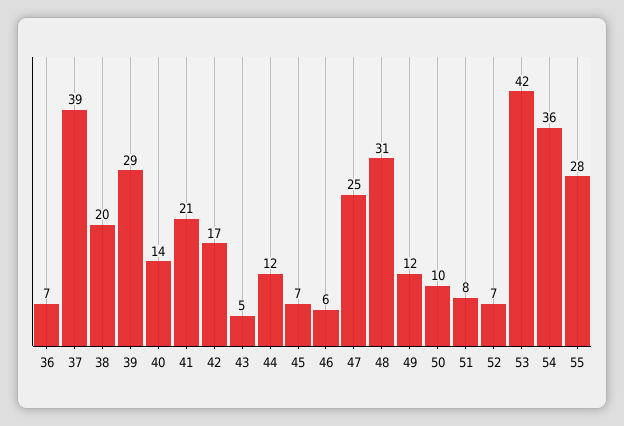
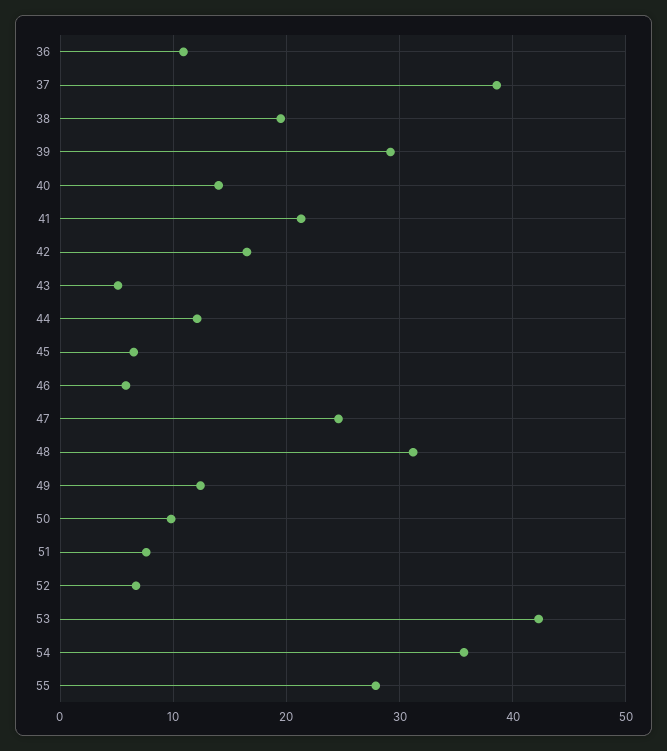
  {
-   "36": 7,
+   "36": 11,
    "37": 39,
    "38": 20,
    "39": 29,
    "40": 14,
    "41": 21,
    "42": 17,
    "43": 5,
    "44": 12,
    "45": 7,
    "46": 6,
    "47": 25,
    "48": 31,
    "49": 12,
    "50": 10,
    "51": 8,
    "52": 7,
    "53": 42,
    "54": 36,
    "55": 28
  }

